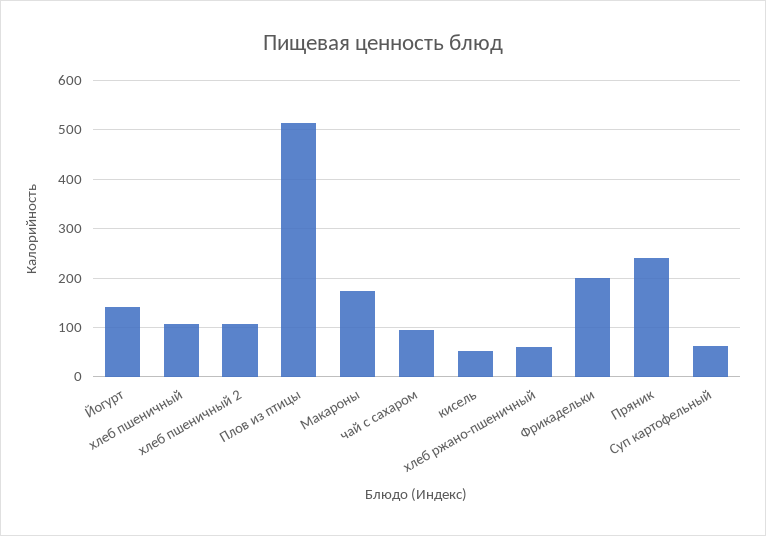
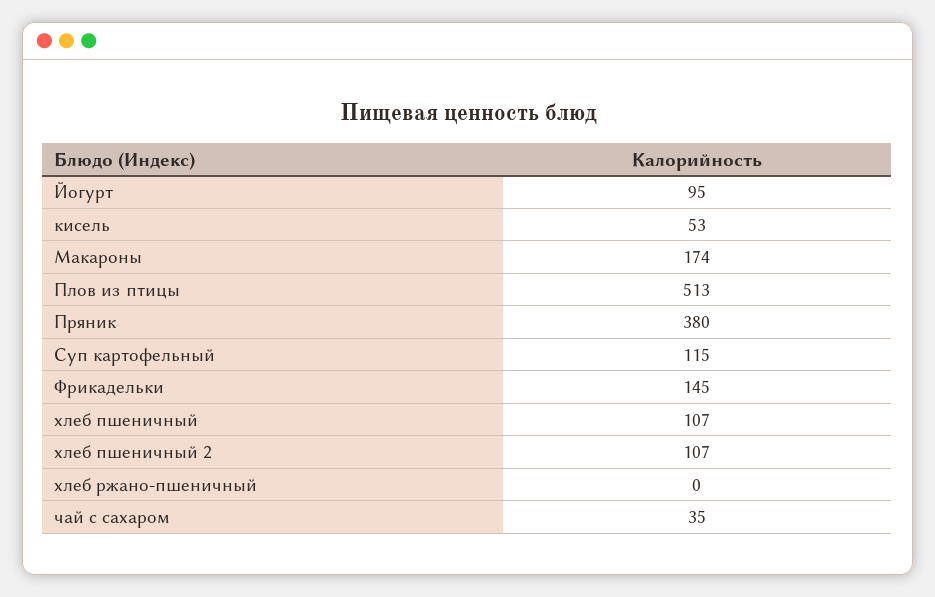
  {
-   "Йогурт": 140,
+   "Йогурт": 95,
    "хлеб пшеничный": 107,
    "хлеб пшеничный 2": 107,
    "Плов из птицы": 513,
    "Макароны": 174,
-   "чай с сахаром": 100,
+   "чай с сахаром": 35,
    "кисель": 53,
-   "хлеб ржано-пшеничный": 60,
+   "хлеб ржано-пшеничный": 0,
-   "Фрикадельки": 200,
+   "Фрикадельки": 145,
-   "Пряник": 240,
+   "Пряник": 380,
-   "Суп картофельный": 60
+   "Суп картофельный": 115
  }

